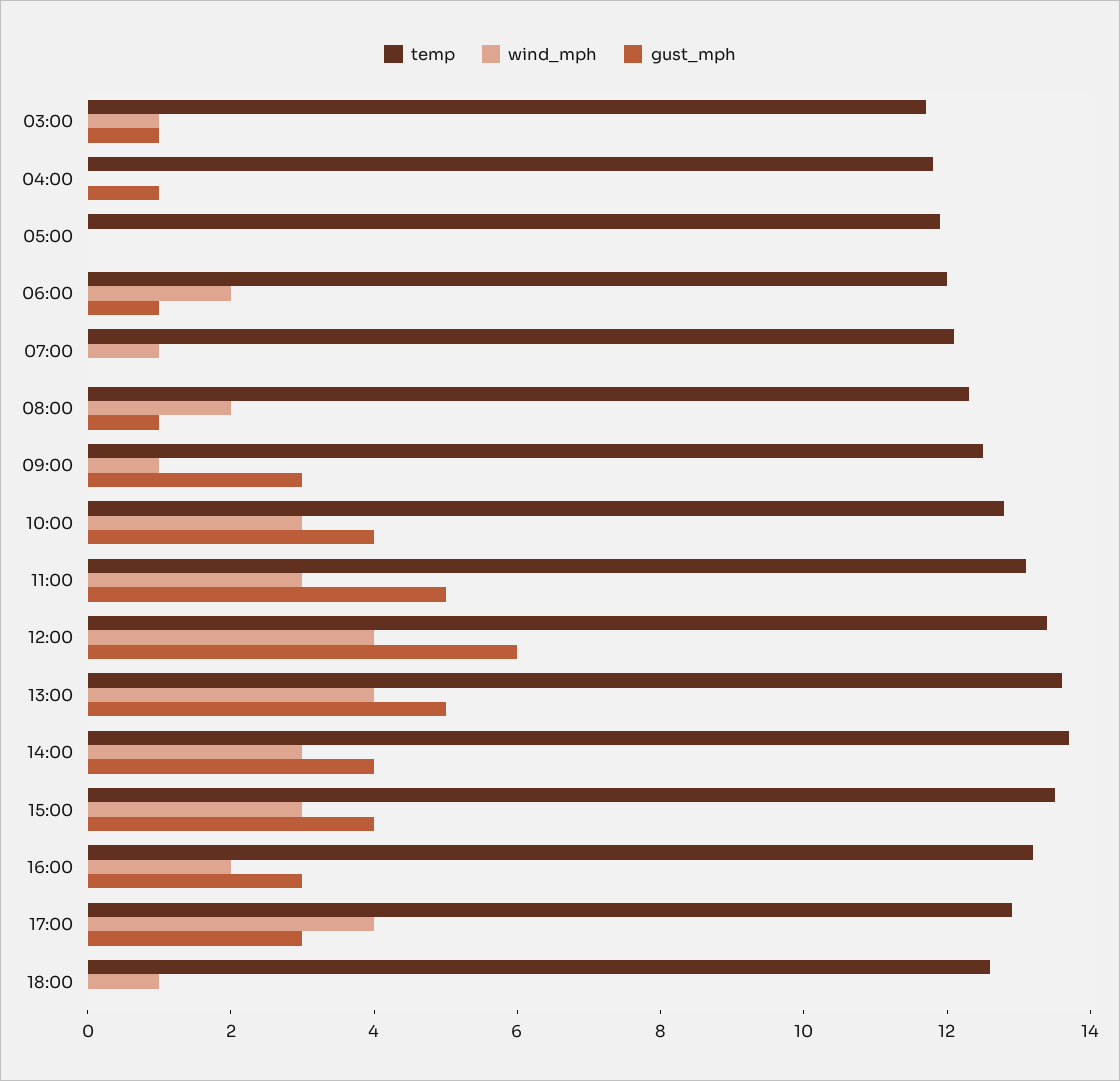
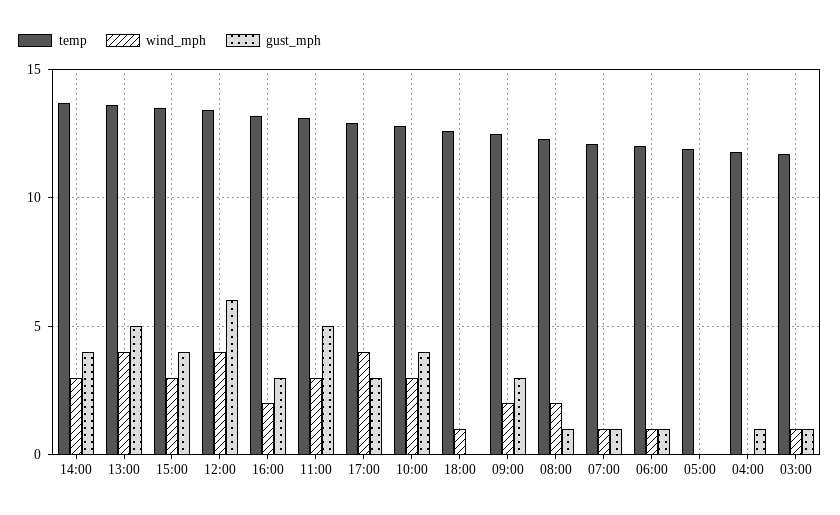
  {
    "temp": {
      "03:00": 11.5,
      "04:00": 12,
      "05:00": 12,
      "06:00": 12,
      "07:00": 12,
      "08:00": 12.5,
      "09:00": 12.5,
      "10:00": 13,
      "11:00": 13,
      "12:00": 13.5,
      "13:00": 13.5,
      "14:00": 13.5,
      "15:00": 13.5,
      "16:00": 13,
      "17:00": 13,
      "18:00": 12.5
    },
    "wind_mph": {
      "03:00": 1,
      "04:00": 0,
      "05:00": 0,
-     "06:00": 2,
+     "06:00": 1,
      "07:00": 1,
      "08:00": 2,
-     "09:00": 1,
+     "09:00": 2,
      "10:00": 3,
      "11:00": 3,
      "12:00": 4,
      "13:00": 4,
      "14:00": 3,
      "15:00": 3,
      "16:00": 2,
      "17:00": 4,
      "18:00": 1
    },
    "gust_mph": {
      "03:00": 1,
      "04:00": 1,
      "05:00": 0,
      "06:00": 1,
-     "07:00": 0,
+     "07:00": 1,
      "08:00": 1,
      "09:00": 3,
      "10:00": 4,
      "11:00": 5,
      "12:00": 6,
      "13:00": 5,
      "14:00": 4,
      "15:00": 4,
      "16:00": 3,
      "17:00": 3,
      "18:00": 0
    }
  }

